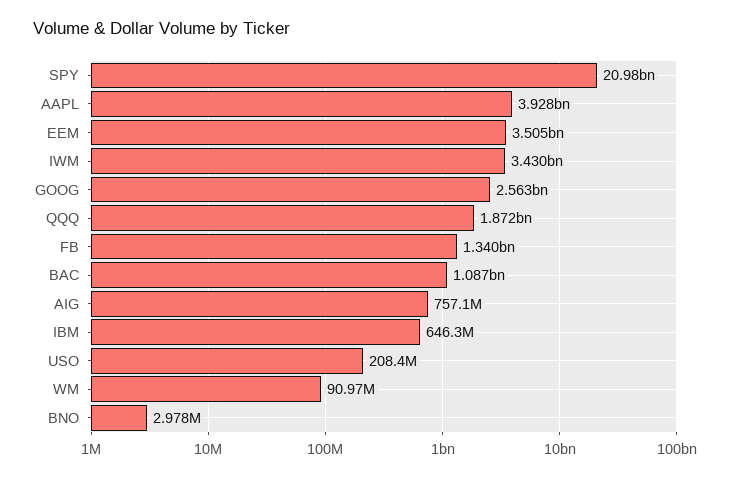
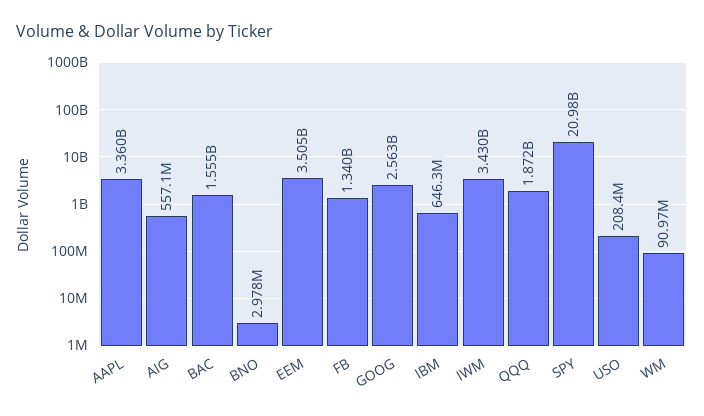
  {
    "SPY": 20980000000,
-   "AAPL": 3928000000,
+   "AAPL": 3360000000,
    "EEM": 3505000000,
    "IWM": 3430000000,
    "GOOG": 2563000000,
    "QQQ": 1872000000,
    "FB": 1340000000,
-   "BAC": 1087000000,
+   "BAC": 1555000000,
-   "AIG": 757100000,
+   "AIG": 557100000,
    "IBM": 646300000,
    "USO": 208400000,
    "WM": 90970000,
    "BNO": 2978000
  }

